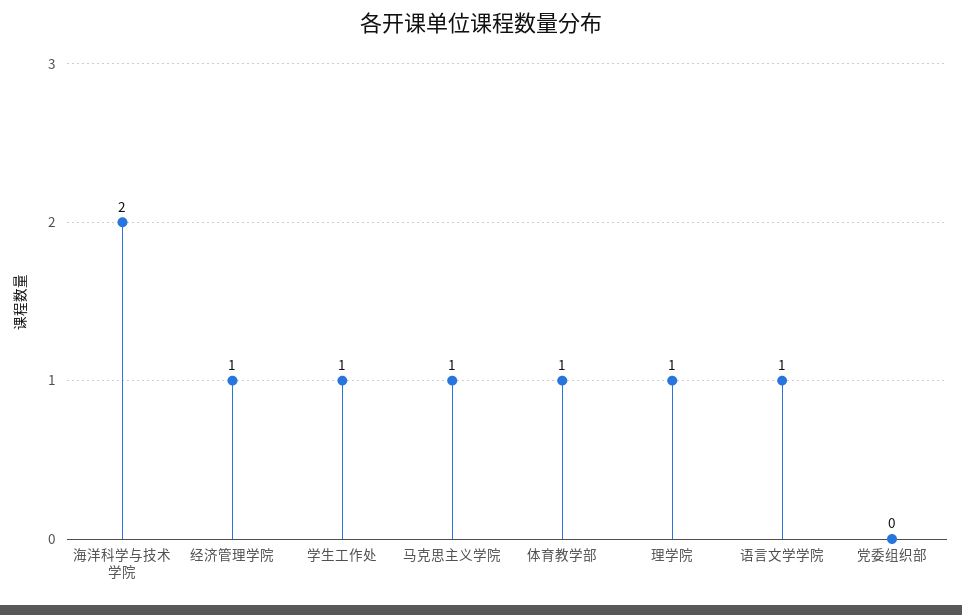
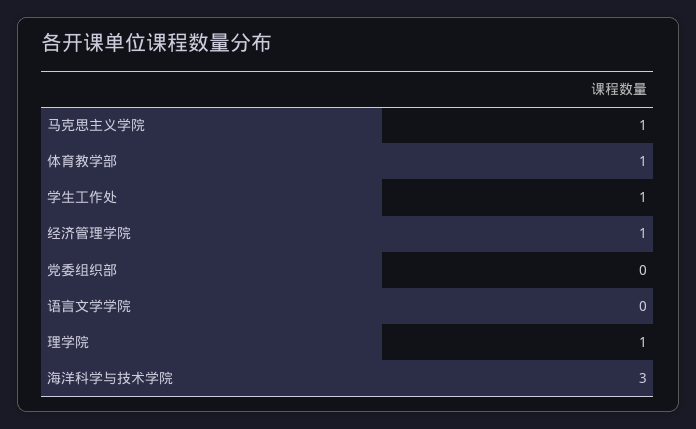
  {
-   "海洋科学与技术学院": 2,
+   "海洋科学与技术学院": 3,
    "经济管理学院": 1,
    "学生工作处": 1,
    "马克思主义学院": 1,
    "体育教学部": 1,
    "理学院": 1,
-   "语言文学学院": 1,
+   "语言文学学院": 0,
    "党委组织部": 0
  }

